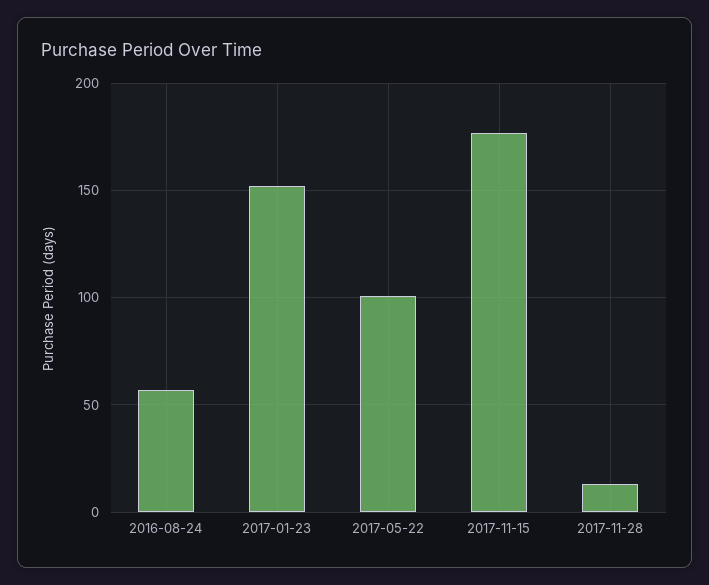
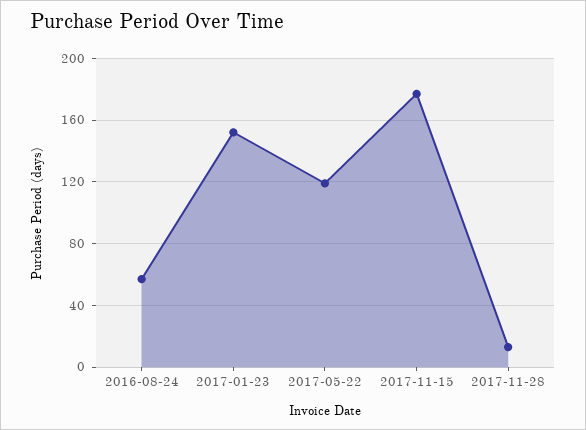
  {
    "2016-08-24": 55,
    "2017-01-23": 150,
-   "2017-05-22": 100,
+   "2017-05-22": 120,
    "2017-11-15": 175,
    "2017-11-28": 15
  }

